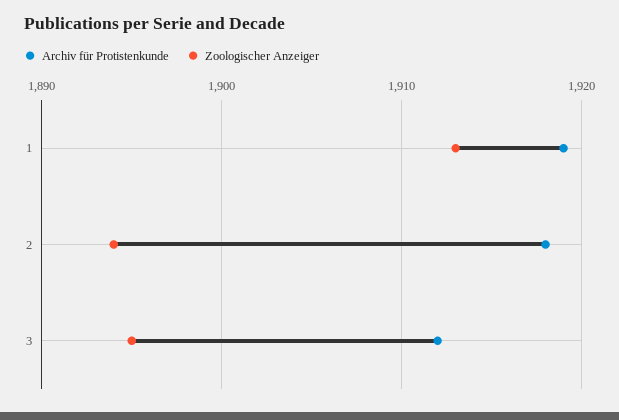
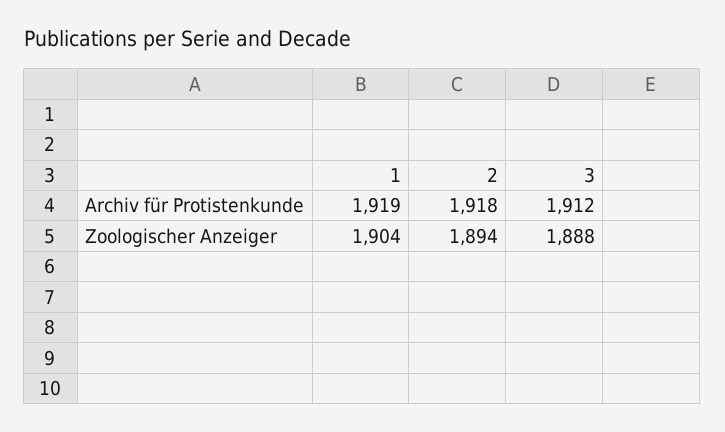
  {
    "Archiv für Protistenkunde": {
      "1": 1919,
      "2": 1918,
      "3": 1912
    },
    "Zoologischer Anzeiger": {
-     "1": 1913,
+     "1": 1904,
      "2": 1894,
-     "3": 1895
+     "3": 1888
    }
  }

